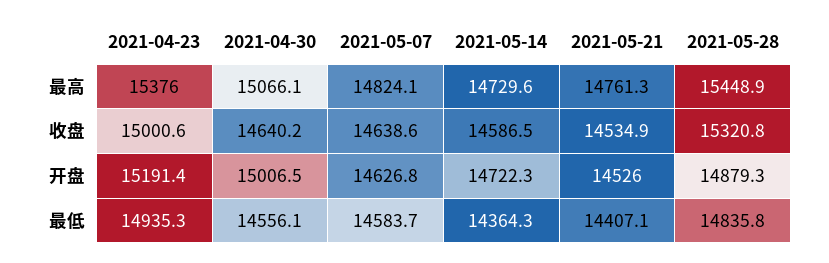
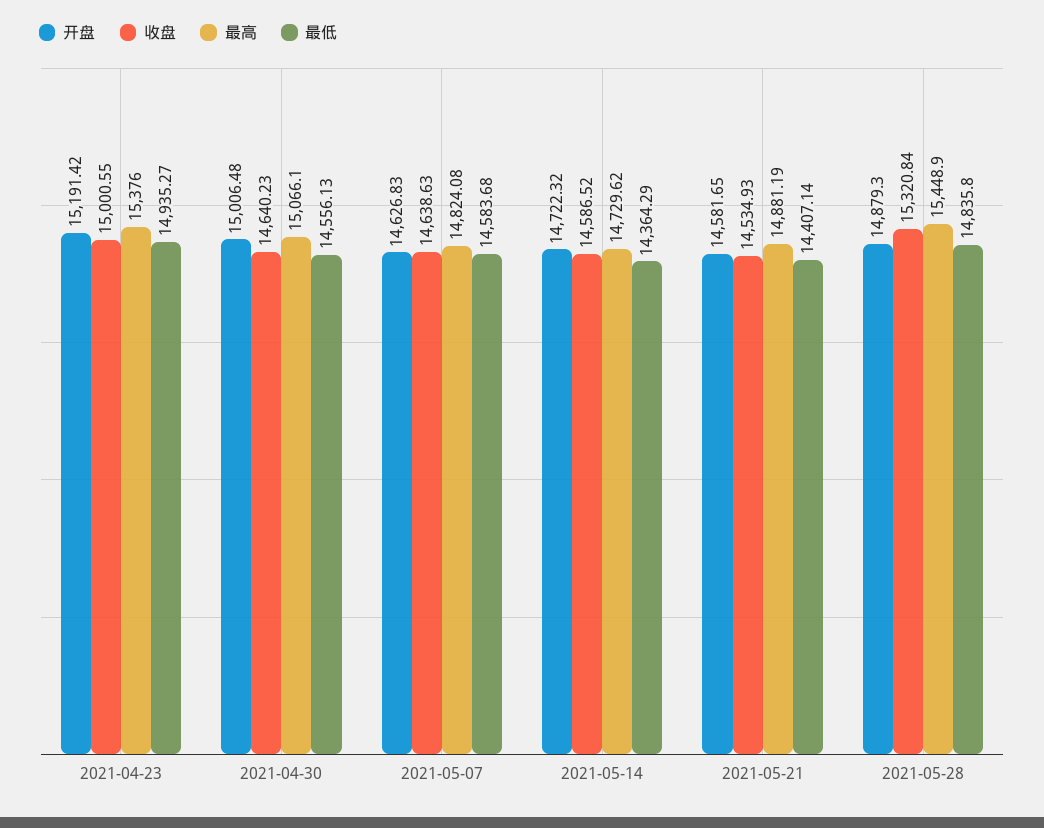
  {
    "最高": {
      "2021-04-23": 15376,
      "2021-04-30": 15066.1,
      "2021-05-07": 14824.08,
      "2021-05-14": 14729.62,
-     "2021-05-21": 14761.3,
+     "2021-05-21": 14881.19,
      "2021-05-28": 15448.9
    },
    "收盘": {
      "2021-04-23": 15000.55,
      "2021-04-30": 14640.23,
      "2021-05-07": 14638.63,
      "2021-05-14": 14586.52,
      "2021-05-21": 14534.93,
      "2021-05-28": 15320.84
    },
    "开盘": {
      "2021-04-23": 15191.42,
      "2021-04-30": 15006.48,
      "2021-05-07": 14626.83,
      "2021-05-14": 14722.32,
-     "2021-05-21": 14526,
+     "2021-05-21": 14581.65,
      "2021-05-28": 14879.3
    },
    "最低": {
      "2021-04-23": 14935.27,
      "2021-04-30": 14556.13,
      "2021-05-07": 14583.68,
      "2021-05-14": 14364.29,
      "2021-05-21": 14407.14,
      "2021-05-28": 14835.8
    }
  }

